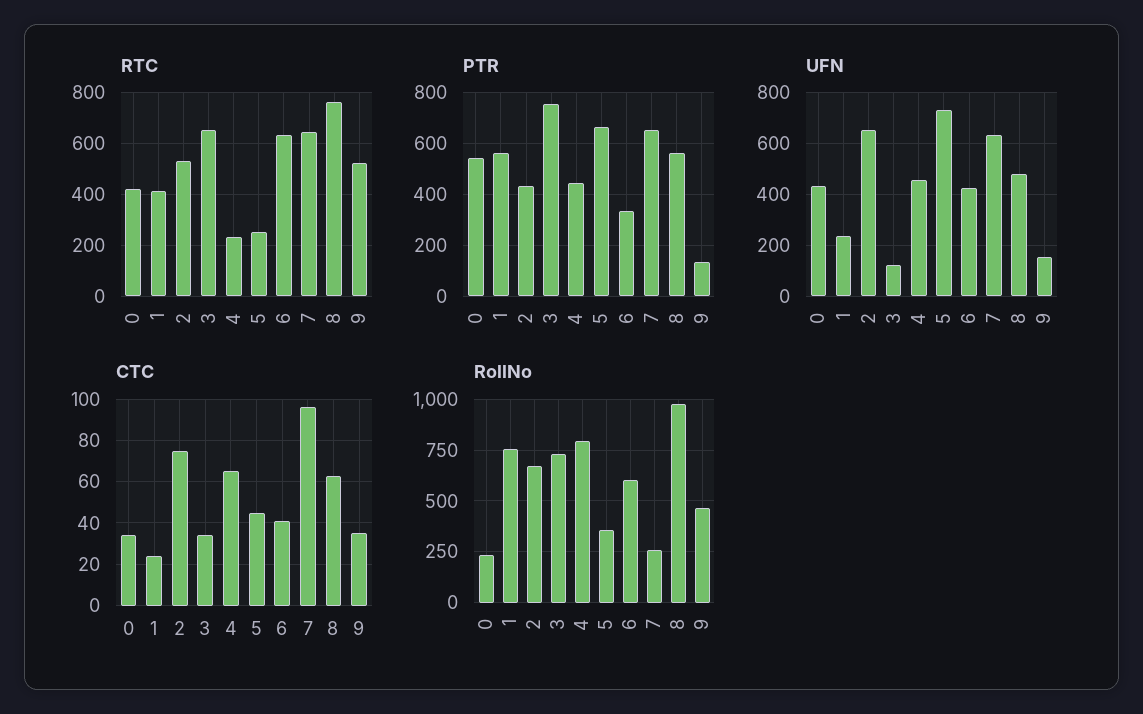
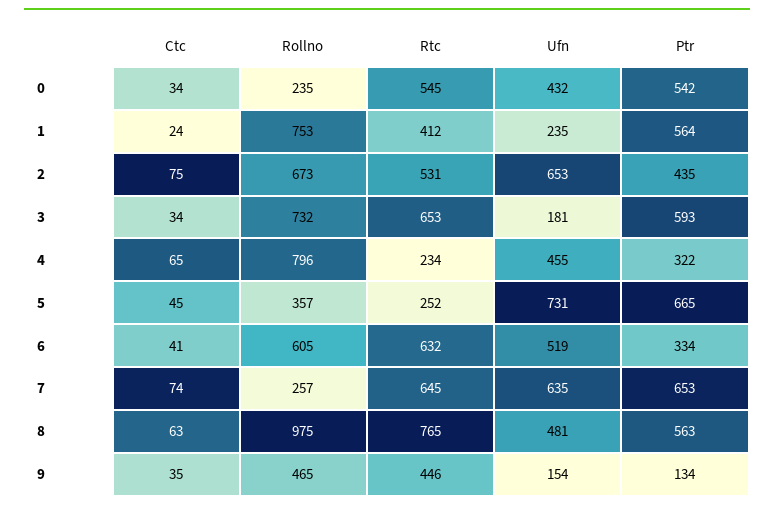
  {
    "RTC": {
-     "0": 425,
+     "0": 545,
      "1": 412,
      "2": 531,
      "3": 653,
      "4": 234,
      "5": 252,
      "6": 632,
      "7": 645,
      "8": 765,
-     "9": 525
+     "9": 446
    },
    "PTR": {
      "0": 542,
      "1": 564,
      "2": 435,
-     "3": 750,
+     "3": 593,
-     "4": 450,
+     "4": 322,
      "5": 665,
      "6": 334,
      "7": 653,
      "8": 563,
      "9": 134
    },
    "UFN": {
      "0": 432,
      "1": 235,
      "2": 653,
-     "3": 125,
+     "3": 181,
      "4": 455,
      "5": 731,
-     "6": 425,
+     "6": 519,
      "7": 635,
      "8": 481,
      "9": 154
    },
    "CTC": {
      "0": 34,
      "1": 24,
      "2": 75,
      "3": 34,
      "4": 65,
      "5": 45,
      "6": 41,
-     "7": 95,
+     "7": 74,
      "8": 63,
      "9": 35
    },
    "RollNo": {
      "0": 235,
      "1": 753,
      "2": 673,
      "3": 732,
      "4": 796,
      "5": 357,
      "6": 605,
      "7": 257,
      "8": 975,
      "9": 465
    }
  }

